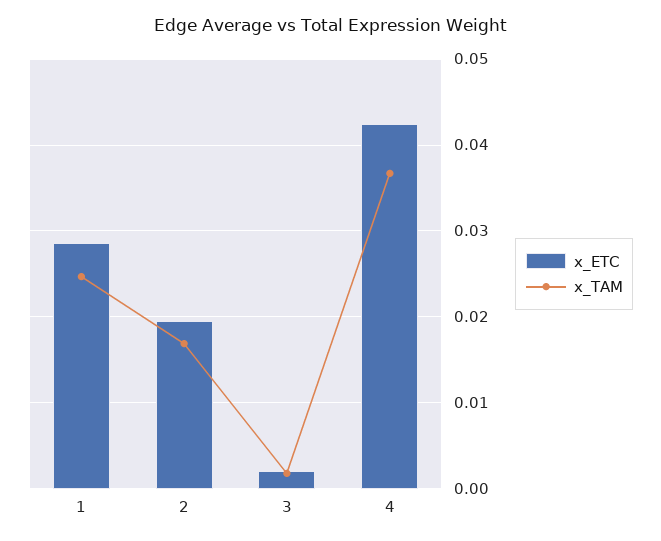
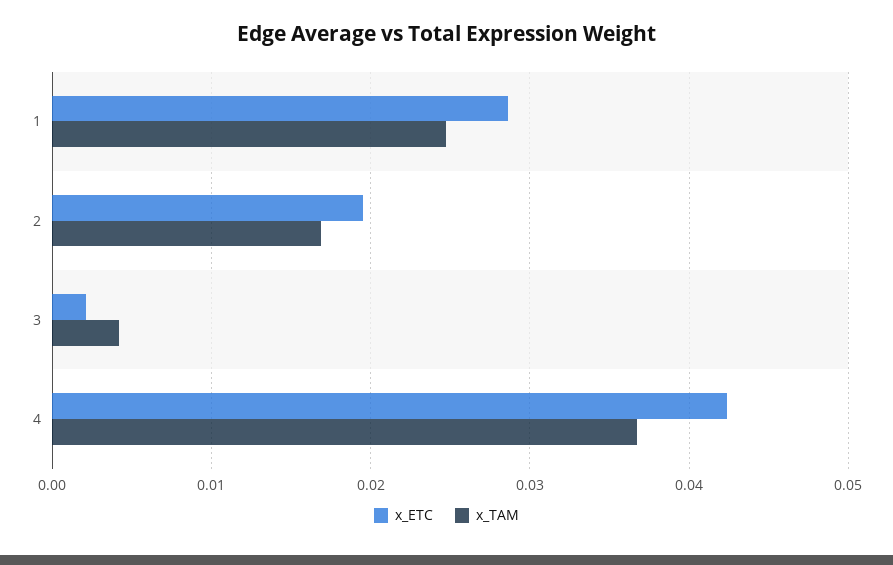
  {
    "x_ETC": {
      "1": 0.029,
      "2": 0.02,
      "3": 0.002,
      "4": 0.042
    },
    "x_TAM": {
      "1": 0.025,
      "2": 0.017,
-     "3": 0.002,
+     "3": 0.004,
      "4": 0.037
    }
  }

